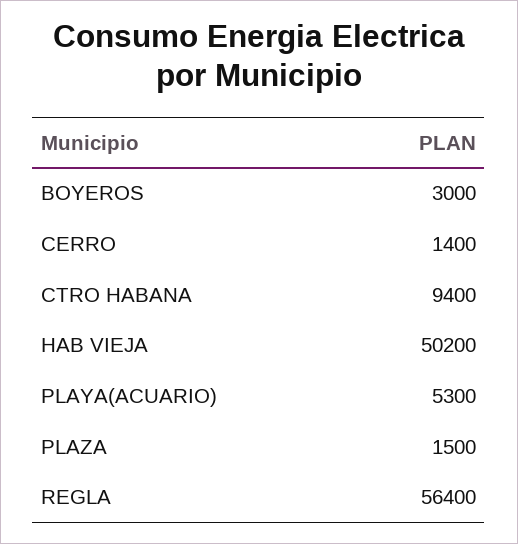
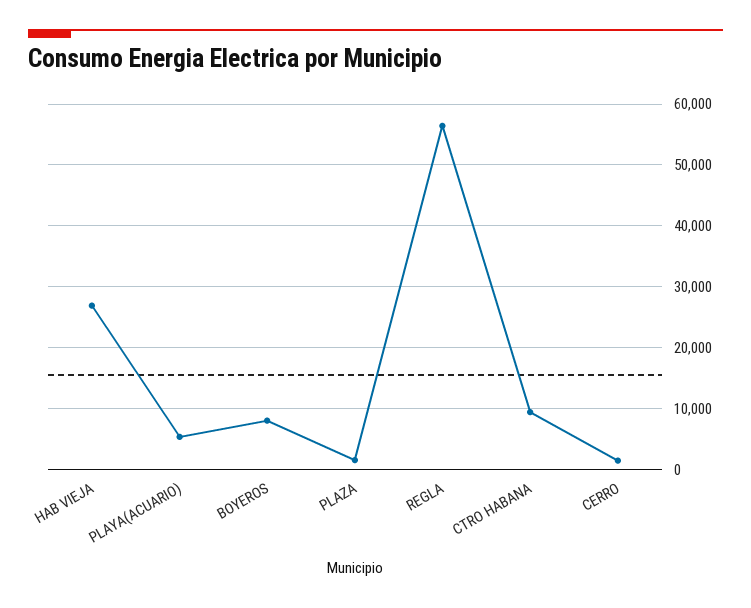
  {
-   "BOYEROS": 3000,
+   "BOYEROS": 8000,
    "CERRO": 1400,
    "CTRO HABANA": 9400,
-   "HAB VIEJA": 50200,
+   "HAB VIEJA": 27000,
    "PLAYA(ACUARIO)": 5300,
    "PLAZA": 1500,
    "REGLA": 56400
  }

